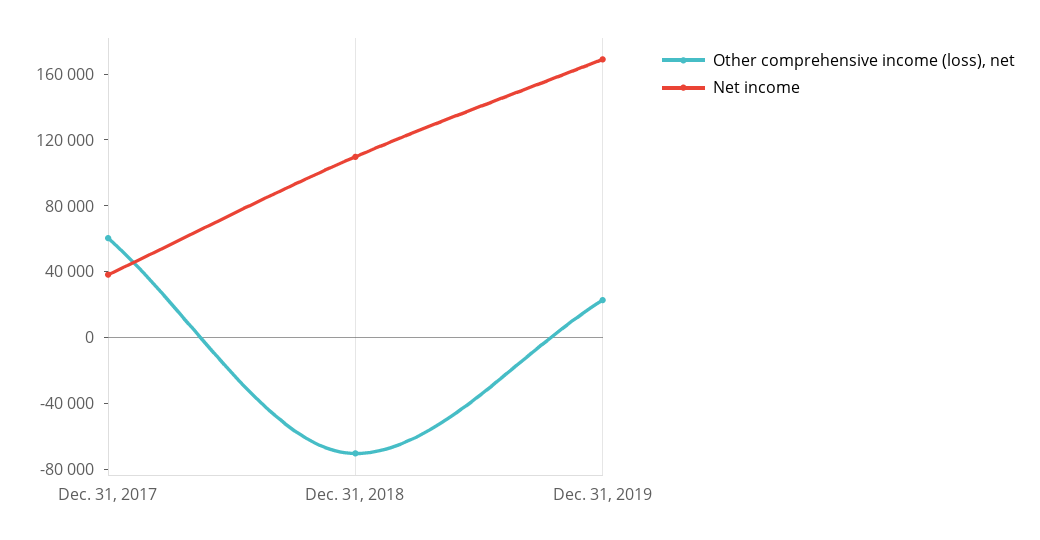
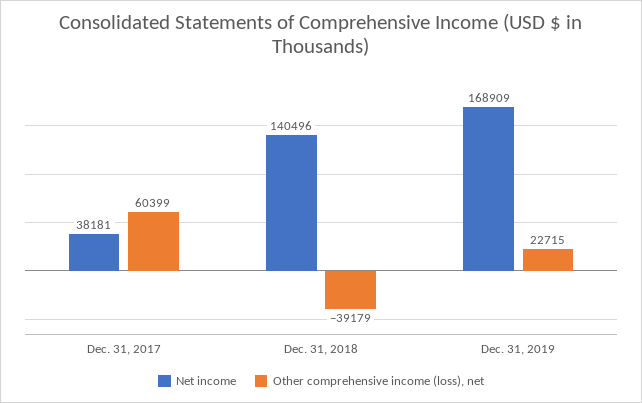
  {
    "Other comprehensive income (loss), net": {
      "Dec. 31, 2017": 60399,
-     "Dec. 31, 2018": -70000,
+     "Dec. 31, 2018": -39179,
      "Dec. 31, 2019": 22715
    },
    "Net income": {
      "Dec. 31, 2017": 38181,
-     "Dec. 31, 2018": 110000,
+     "Dec. 31, 2018": 140496,
      "Dec. 31, 2019": 168909
    }
  }

